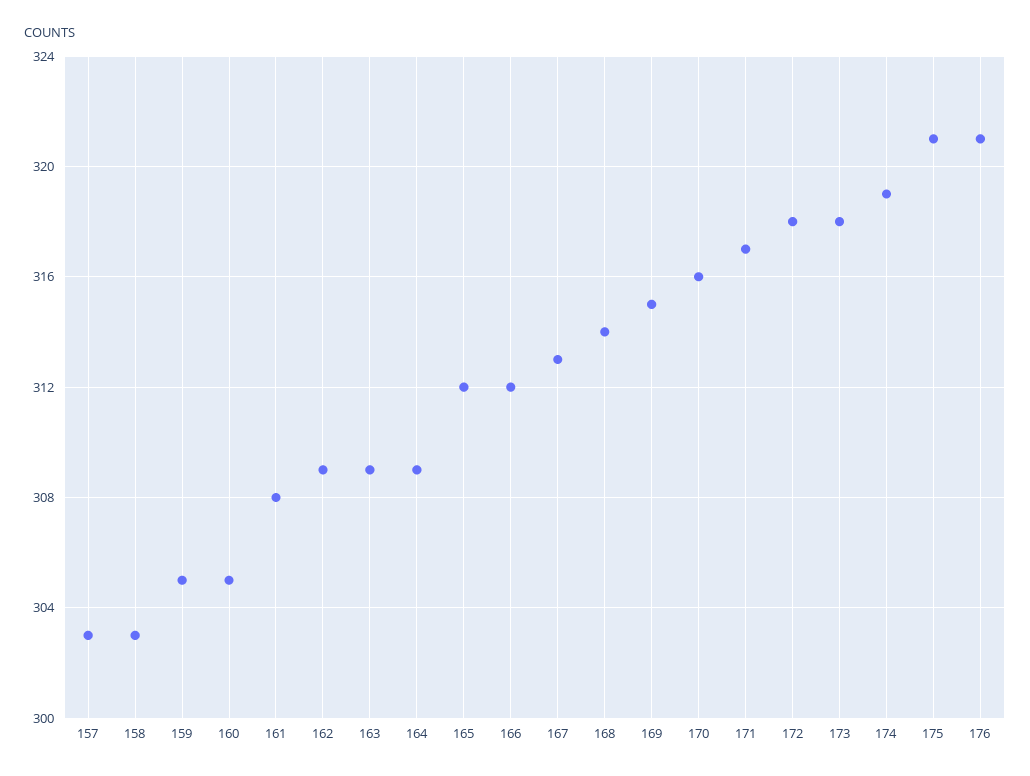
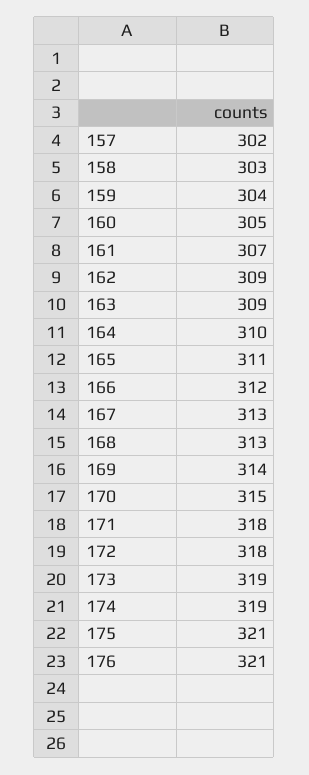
  {
-   "157": 303,
+   "157": 302,
    "158": 303,
-   "159": 305,
+   "159": 304,
    "160": 305,
-   "161": 308,
+   "161": 307,
    "162": 309,
    "163": 309,
-   "164": 309,
+   "164": 310,
-   "165": 312,
+   "165": 311,
    "166": 312,
    "167": 313,
-   "168": 314,
+   "168": 313,
-   "169": 315,
+   "169": 314,
-   "170": 316,
+   "170": 315,
-   "171": 317,
+   "171": 318,
    "172": 318,
-   "173": 318,
+   "173": 319,
    "174": 319,
    "175": 321,
    "176": 321
  }

